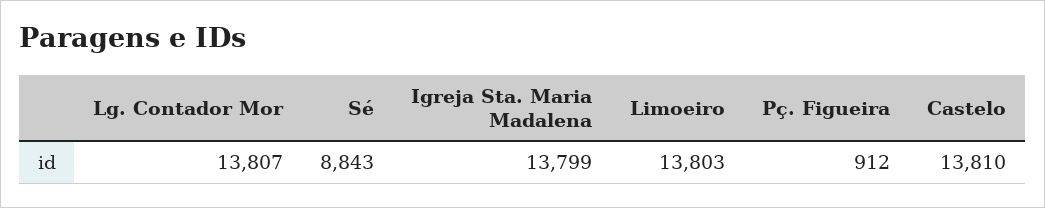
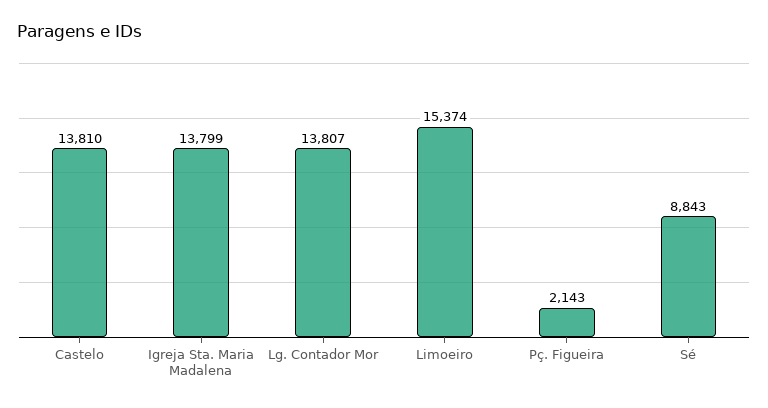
  {
    "Lg. Contador Mor": 13807,
    "Sé": 8843,
    "Igreja Sta. Maria Madalena": 13799,
-   "Limoeiro": 13803,
+   "Limoeiro": 15374,
-   "Pç. Figueira": 912,
+   "Pç. Figueira": 2143,
    "Castelo": 13810
  }

